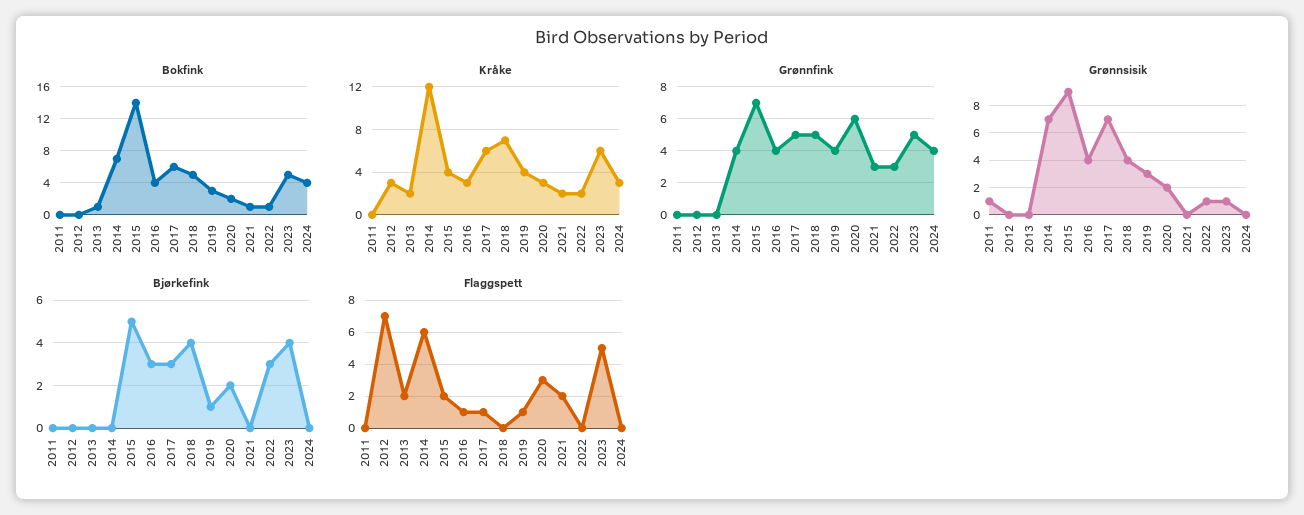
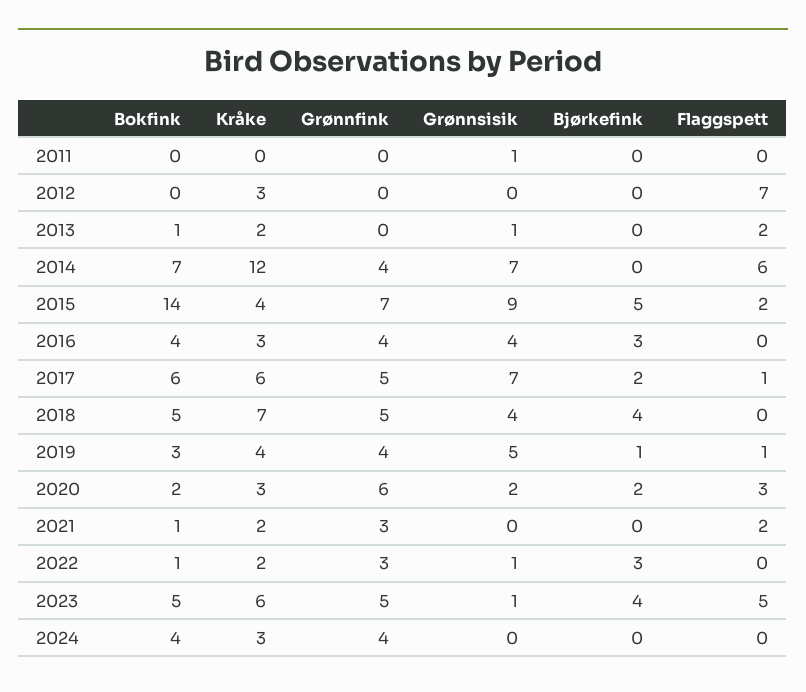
  {
    "Bokfink": {
      "2011": 0,
      "2012": 0,
      "2013": 1,
      "2014": 7,
      "2015": 14,
      "2016": 4,
      "2017": 6,
      "2018": 5,
      "2019": 3,
      "2020": 2,
      "2021": 1,
      "2022": 1,
      "2023": 5,
      "2024": 4
    },
    "Kråke": {
      "2011": 0,
      "2012": 3,
      "2013": 2,
      "2014": 12,
      "2015": 4,
      "2016": 3,
      "2017": 6,
      "2018": 7,
      "2019": 4,
      "2020": 3,
      "2021": 2,
      "2022": 2,
      "2023": 6,
      "2024": 3
    },
    "Grønnfink": {
      "2011": 0,
      "2012": 0,
      "2013": 0,
      "2014": 4,
      "2015": 7,
      "2016": 4,
      "2017": 5,
      "2018": 5,
      "2019": 4,
      "2020": 6,
      "2021": 3,
      "2022": 3,
      "2023": 5,
      "2024": 4
    },
    "Grønnsisik": {
      "2011": 1,
      "2012": 0,
-     "2013": 0,
+     "2013": 1,
      "2014": 7,
      "2015": 9,
      "2016": 4,
      "2017": 7,
      "2018": 4,
-     "2019": 3,
+     "2019": 5,
      "2020": 2,
      "2021": 0,
      "2022": 1,
      "2023": 1,
      "2024": 0
    },
    "Bjørkefink": {
      "2011": 0,
      "2012": 0,
      "2013": 0,
      "2014": 0,
      "2015": 5,
      "2016": 3,
-     "2017": 3,
+     "2017": 2,
      "2018": 4,
      "2019": 1,
      "2020": 2,
      "2021": 0,
      "2022": 3,
      "2023": 4,
      "2024": 0
    },
    "Flaggspett": {
      "2011": 0,
      "2012": 7,
      "2013": 2,
      "2014": 6,
      "2015": 2,
-     "2016": 1,
+     "2016": 0,
      "2017": 1,
      "2018": 0,
      "2019": 1,
      "2020": 3,
      "2021": 2,
      "2022": 0,
      "2023": 5,
      "2024": 0
    }
  }

